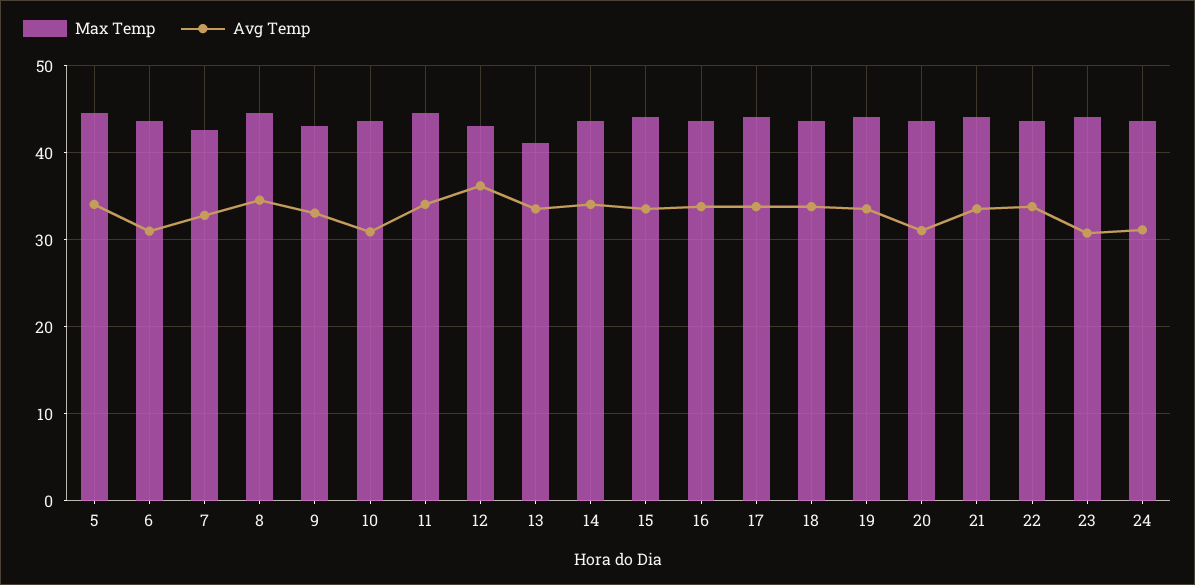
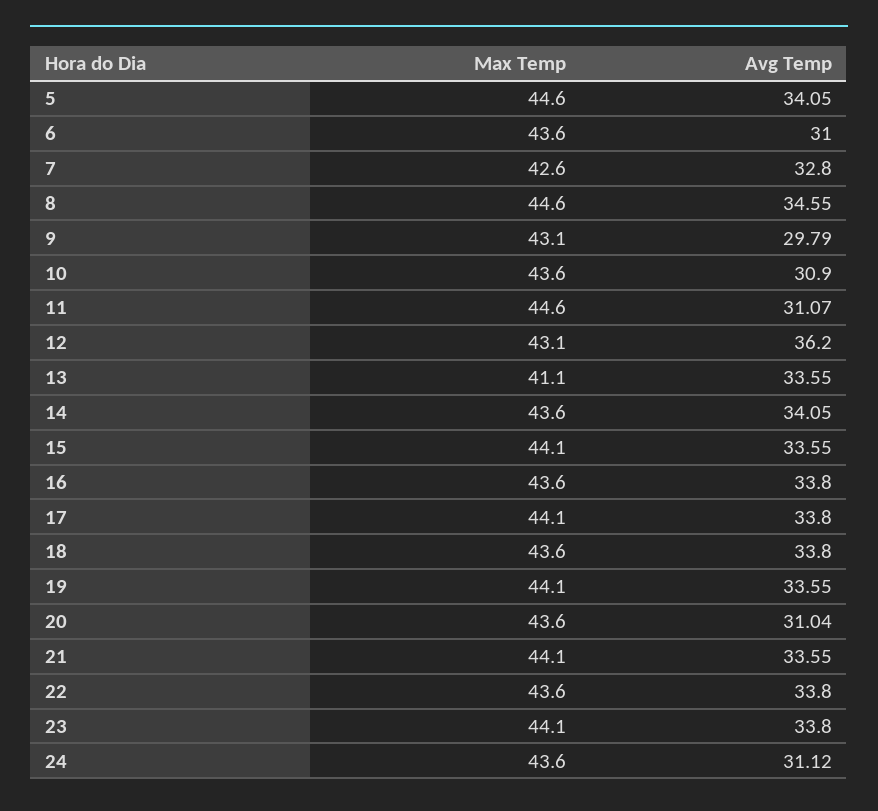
  {
    "Max Temp": {
      "5": 44.6,
      "6": 43.6,
      "7": 42.6,
      "8": 44.6,
      "9": 43.1,
      "10": 43.6,
      "11": 44.6,
      "12": 43.1,
      "13": 41.1,
      "14": 43.6,
      "15": 44.1,
      "16": 43.6,
      "17": 44.1,
      "18": 43.6,
      "19": 44.1,
      "20": 43.6,
      "21": 44.1,
      "22": 43.6,
      "23": 44.1,
      "24": 43.6
    },
    "Avg Temp": {
      "5": 34.05,
      "6": 31,
      "7": 32.8,
      "8": 34.55,
-     "9": 33,
+     "9": 29.79,
      "10": 30.9,
-     "11": 34,
+     "11": 31.07,
      "12": 36.2,
      "13": 33.55,
      "14": 34.05,
      "15": 33.55,
      "16": 33.8,
      "17": 33.8,
      "18": 33.8,
      "19": 33.55,
      "20": 31.04,
      "21": 33.55,
      "22": 33.8,
-     "23": 31,
+     "23": 33.8,
      "24": 31.12
    }
  }

